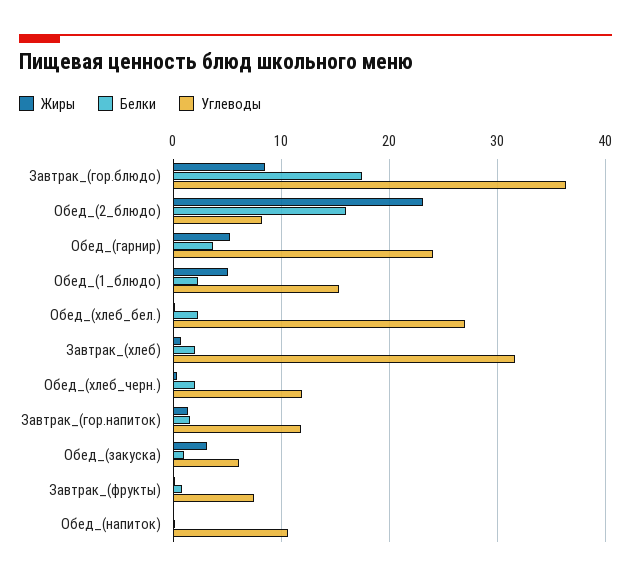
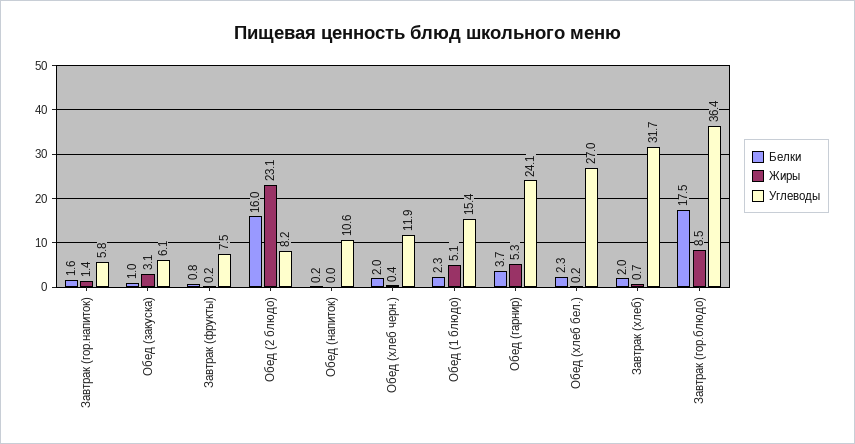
  {
    "Жиры": {
      "Завтрак_(гор.блюдо)": 8.5,
      "Обед_(2_блюдо)": 23.1,
      "Обед_(гарнир)": 5.3,
      "Обед_(1_блюдо)": 5.1,
      "Обед_(хлеб_бел.)": 0.2,
      "Завтрак_(хлеб)": 0.7,
      "Обед_(хлеб_черн.)": 0.4,
      "Завтрак_(гор.напиток)": 1.4,
      "Обед_(закуска)": 3.1,
      "Завтрак_(фрукты)": 0.2,
      "Обед_(напиток)": 0
    },
    "Белки": {
      "Завтрак_(гор.блюдо)": 17.5,
      "Обед_(2_блюдо)": 16,
      "Обед_(гарнир)": 3.7,
      "Обед_(1_блюдо)": 2.3,
      "Обед_(хлеб_бел.)": 2.3,
      "Завтрак_(хлеб)": 2,
      "Обед_(хлеб_черн.)": 2,
      "Завтрак_(гор.напиток)": 1.6,
      "Обед_(закуска)": 1,
      "Завтрак_(фрукты)": 0.8,
      "Обед_(напиток)": 0.2
    },
    "Углеводы": {
      "Завтрак_(гор.блюдо)": 36.4,
      "Обед_(2_блюдо)": 8.2,
      "Обед_(гарнир)": 24.1,
      "Обед_(1_блюдо)": 15.4,
      "Обед_(хлеб_бел.)": 27,
      "Завтрак_(хлеб)": 31.7,
      "Обед_(хлеб_черн.)": 11.9,
-     "Завтрак_(гор.напиток)": 12,
+     "Завтрак_(гор.напиток)": 5.8,
      "Обед_(закуска)": 6.1,
      "Завтрак_(фрукты)": 7.5,
      "Обед_(напиток)": 10.6
    }
  }

